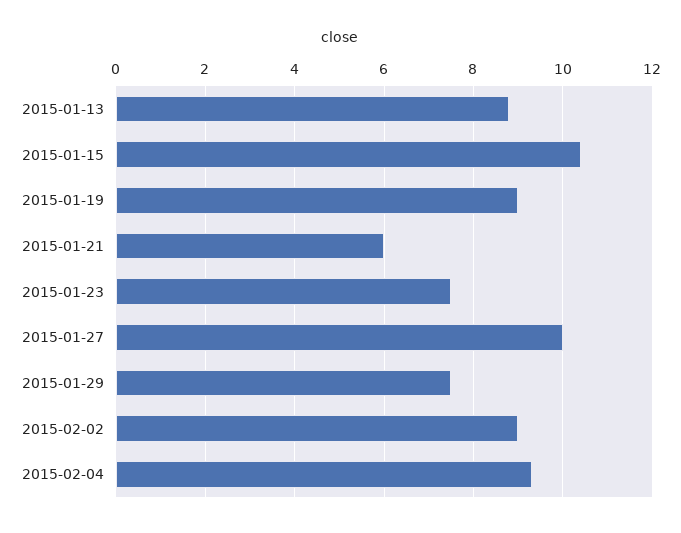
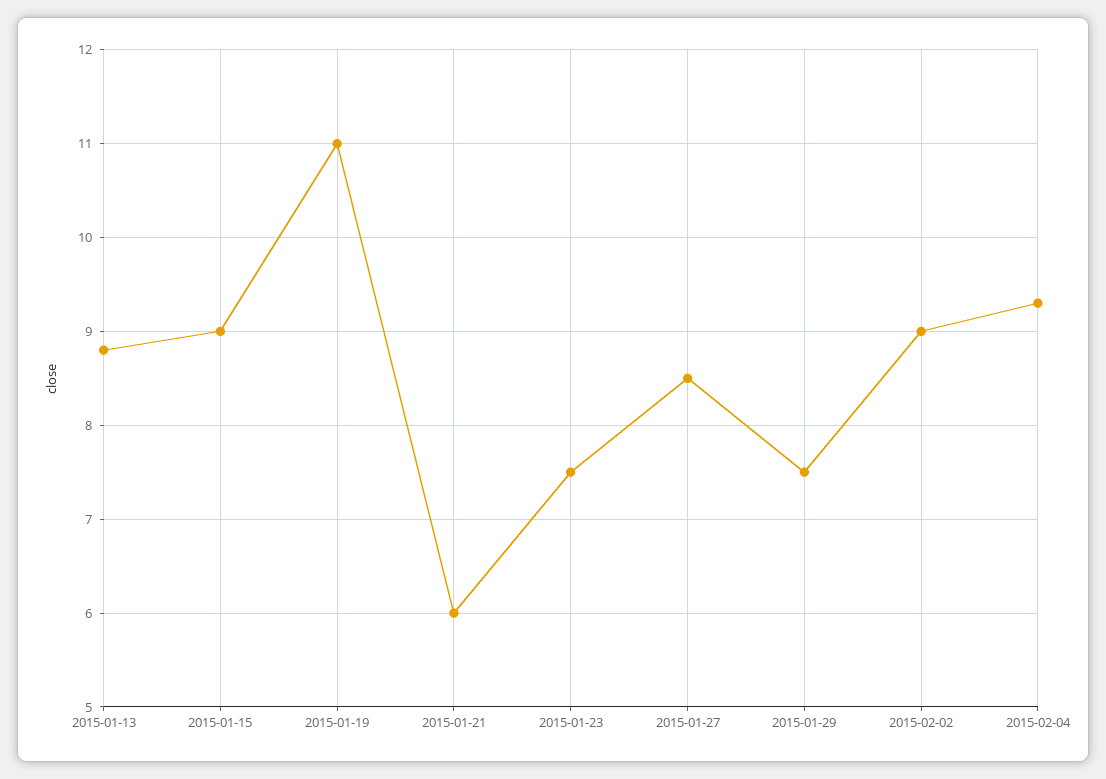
  {
    "2015-01-13": 8.8,
-   "2015-01-15": 10.5,
+   "2015-01-15": 9,
-   "2015-01-19": 9,
+   "2015-01-19": 11,
    "2015-01-21": 6,
    "2015-01-23": 7.5,
-   "2015-01-27": 10,
+   "2015-01-27": 8.5,
    "2015-01-29": 7.5,
    "2015-02-02": 9,
    "2015-02-04": 9.3
  }

